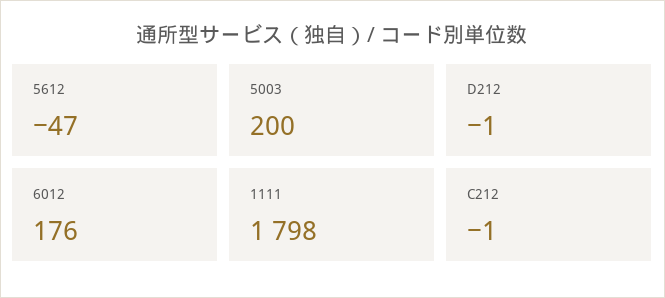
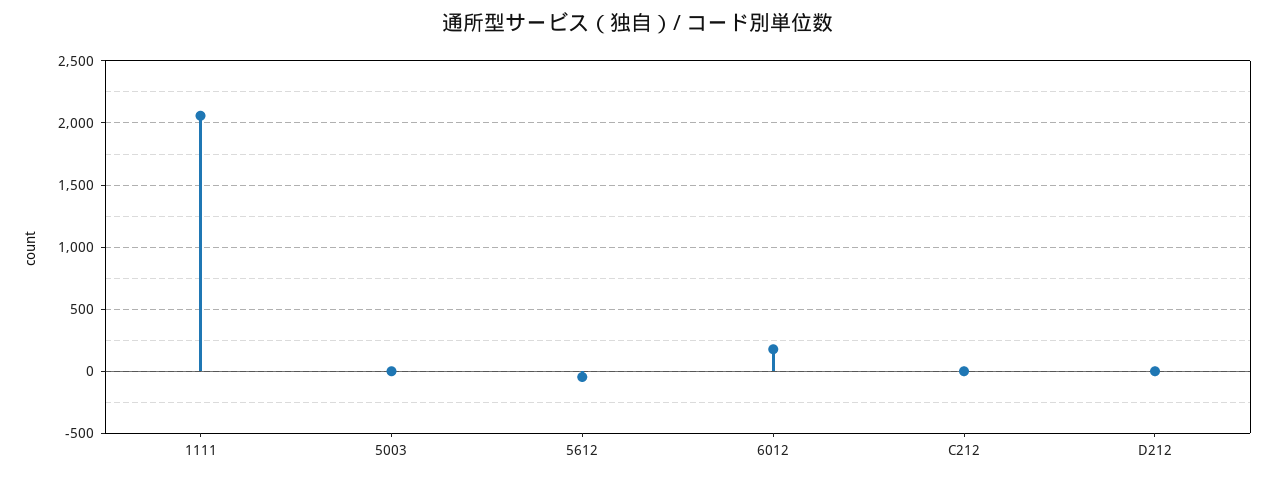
  {
    "5612": -47,
-   "5003": 200,
+   "5003": 0,
    "D212": -1,
    "6012": 176,
-   "1111": 1798,
+   "1111": 2050,
    "C212": -1
  }

